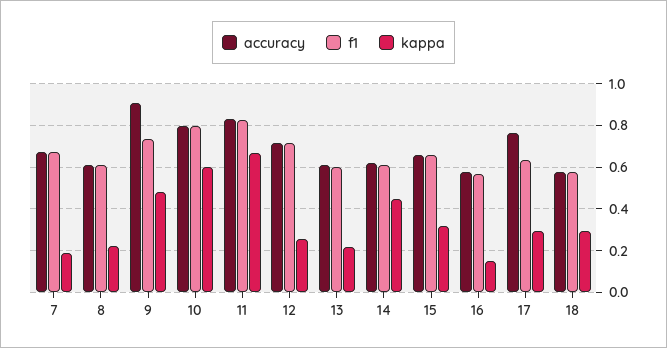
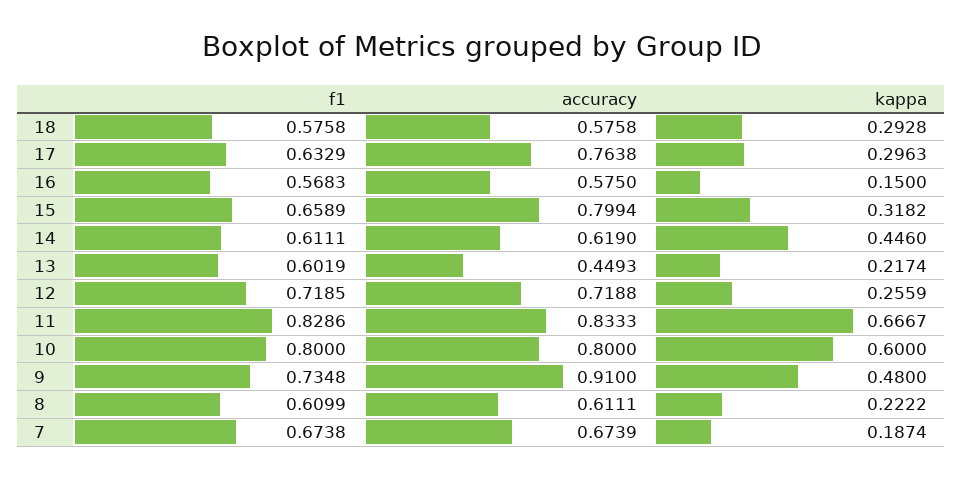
  {
    "accuracy": {
      "7": 0.6739,
      "8": 0.6111,
      "9": 0.91,
      "10": 0.8,
      "11": 0.8333,
      "12": 0.7188,
-     "13": 0.6,
+     "13": 0.4493,
      "14": 0.619,
-     "15": 0.65,
+     "15": 0.7994,
      "16": 0.575,
      "17": 0.7638,
      "18": 0.5758
    },
    "f1": {
      "7": 0.6738,
      "8": 0.6099,
      "9": 0.7348,
      "10": 0.8,
      "11": 0.8286,
      "12": 0.7185,
      "13": 0.6019,
      "14": 0.6111,
      "15": 0.6589,
      "16": 0.5683,
      "17": 0.6329,
      "18": 0.5758
    },
    "kappa": {
      "7": 0.1874,
      "8": 0.2222,
      "9": 0.48,
      "10": 0.6,
      "11": 0.6667,
      "12": 0.2559,
      "13": 0.2174,
      "14": 0.446,
      "15": 0.3182,
      "16": 0.15,
      "17": 0.2963,
      "18": 0.2928
    }
  }

